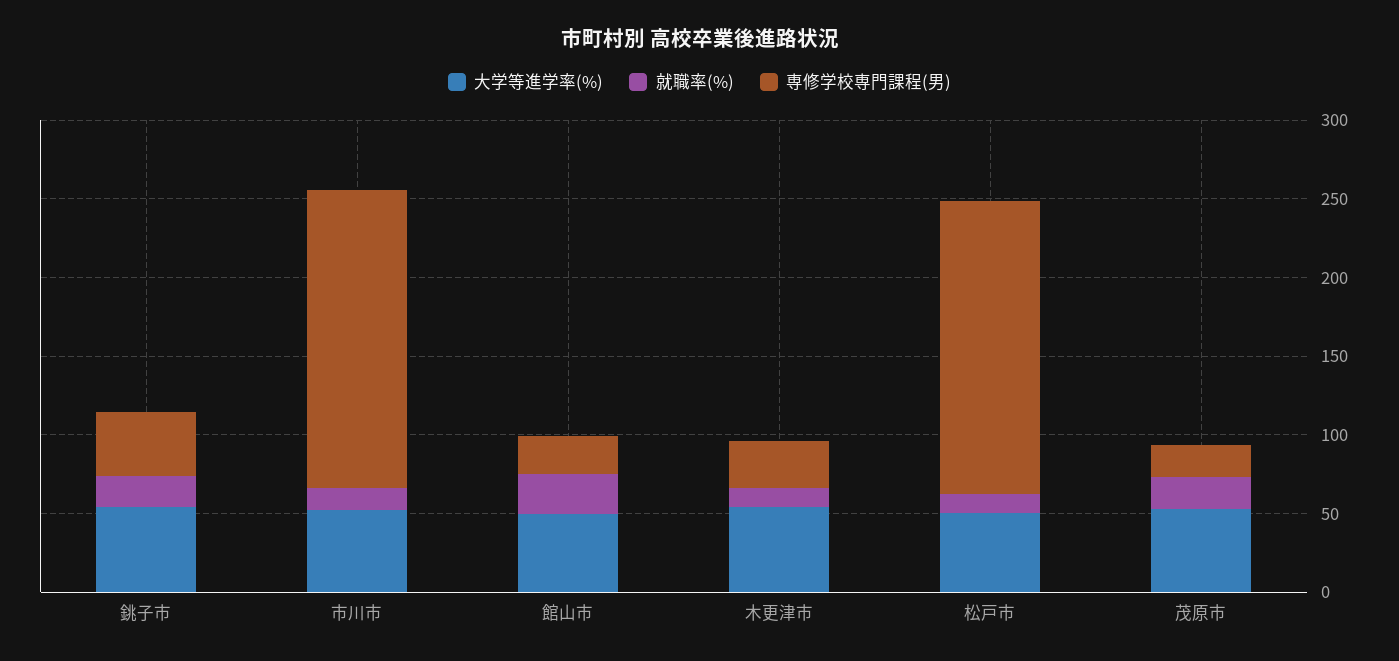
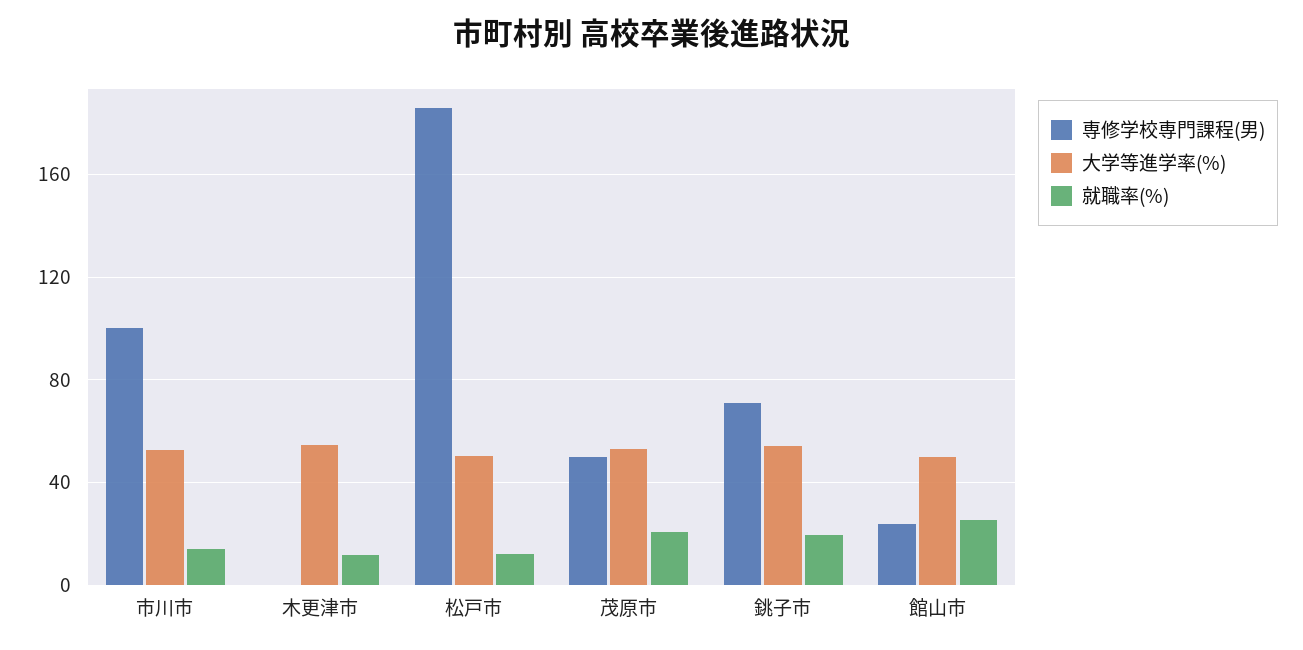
  {
    "大学等進学率(%)": {
      "銚子市": 55,
      "市川市": 55,
      "館山市": 50,
      "木更津市": 55,
      "松戸市": 50,
      "茂原市": 55
    },
    "就職率(%)": {
      "銚子市": 20,
      "市川市": 15,
      "館山市": 25,
      "木更津市": 10,
      "松戸市": 10,
      "茂原市": 20
    },
    "専修学校専門課程(男)": {
-     "銚子市": 40,
+     "銚子市": 70,
-     "市川市": 190,
+     "市川市": 100,
      "館山市": 25,
-     "木更津市": 30,
+     "木更津市": 0,
      "松戸市": 185,
-     "茂原市": 20
+     "茂原市": 50
    }
  }

